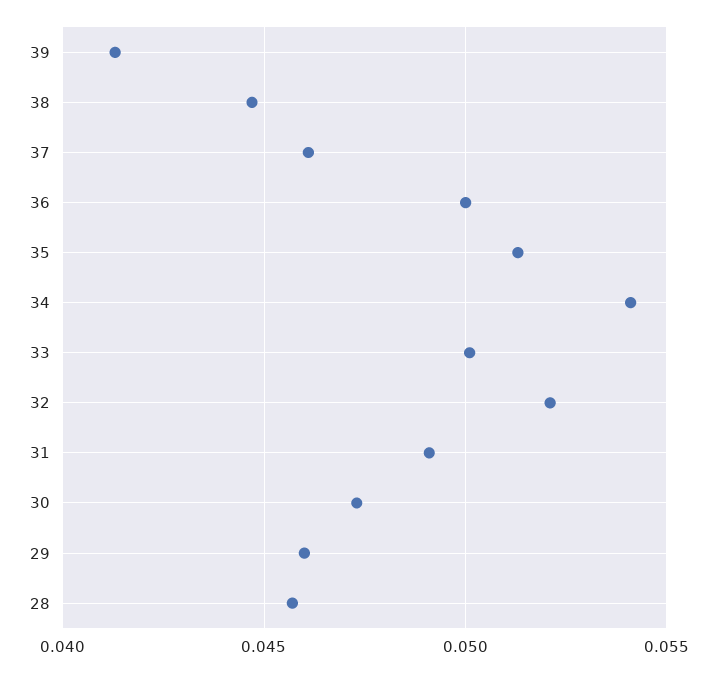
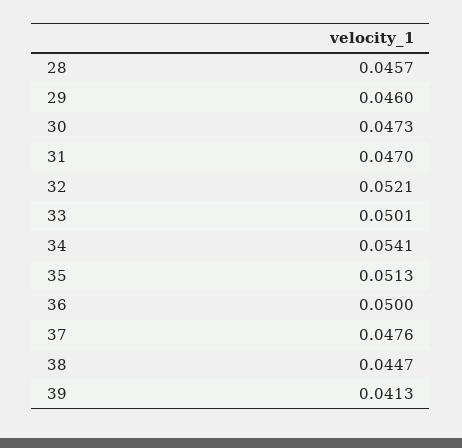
  {
    "39": 0.0413,
    "38": 0.0447,
-   "37": 0.046,
+   "37": 0.0476,
    "36": 0.05,
    "35": 0.0513,
    "34": 0.0541,
    "33": 0.0501,
    "32": 0.0521,
-   "31": 0.049,
+   "31": 0.047,
    "30": 0.0473,
    "29": 0.046,
    "28": 0.0457
  }

